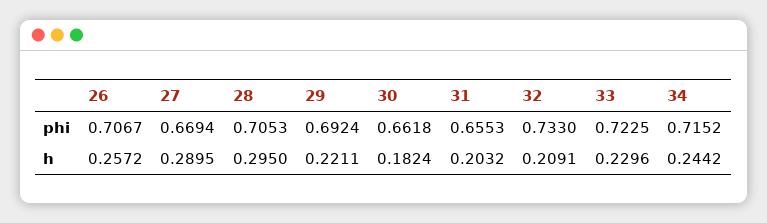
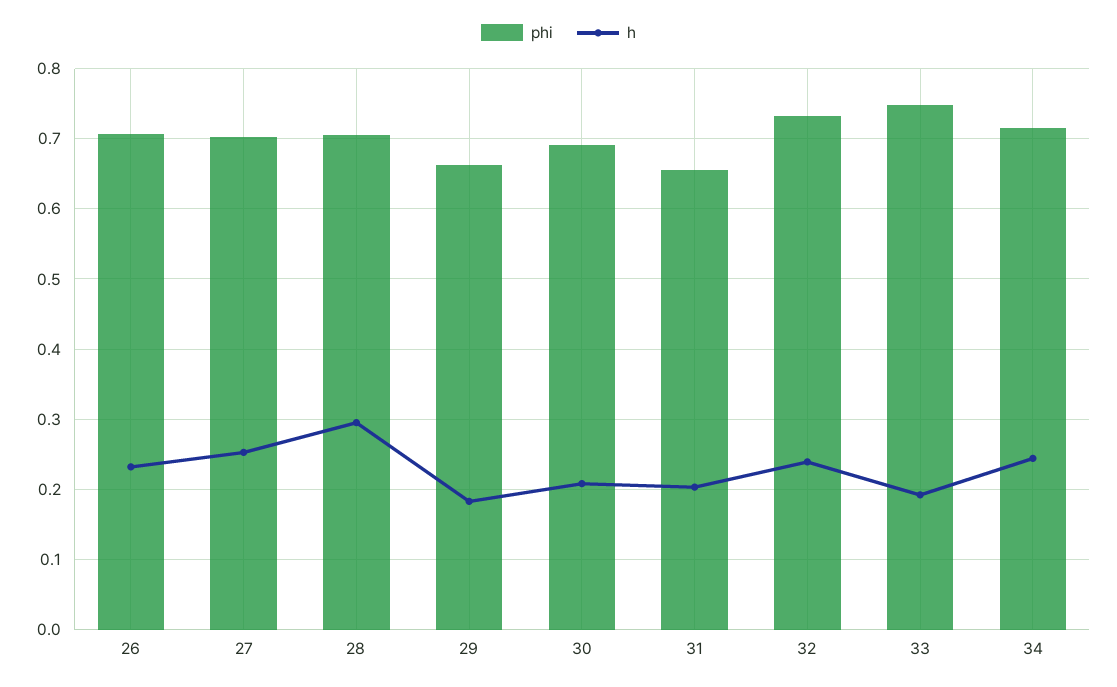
  {
    "phi": {
      "26": 0.7067,
-     "27": 0.6694,
+     "27": 0.7,
      "28": 0.7053,
-     "29": 0.6924,
+     "29": 0.66,
-     "30": 0.6618,
+     "30": 0.69,
      "31": 0.6553,
      "32": 0.733,
-     "33": 0.7225,
+     "33": 0.75,
      "34": 0.7152
    },
    "h": {
-     "26": 0.2572,
+     "26": 0.23,
-     "27": 0.2895,
+     "27": 0.25,
      "28": 0.295,
-     "29": 0.2211,
+     "29": 0.18,
-     "30": 0.1824,
+     "30": 0.21,
      "31": 0.2032,
-     "32": 0.2091,
+     "32": 0.24,
-     "33": 0.2296,
+     "33": 0.19,
      "34": 0.2442
    }
  }

